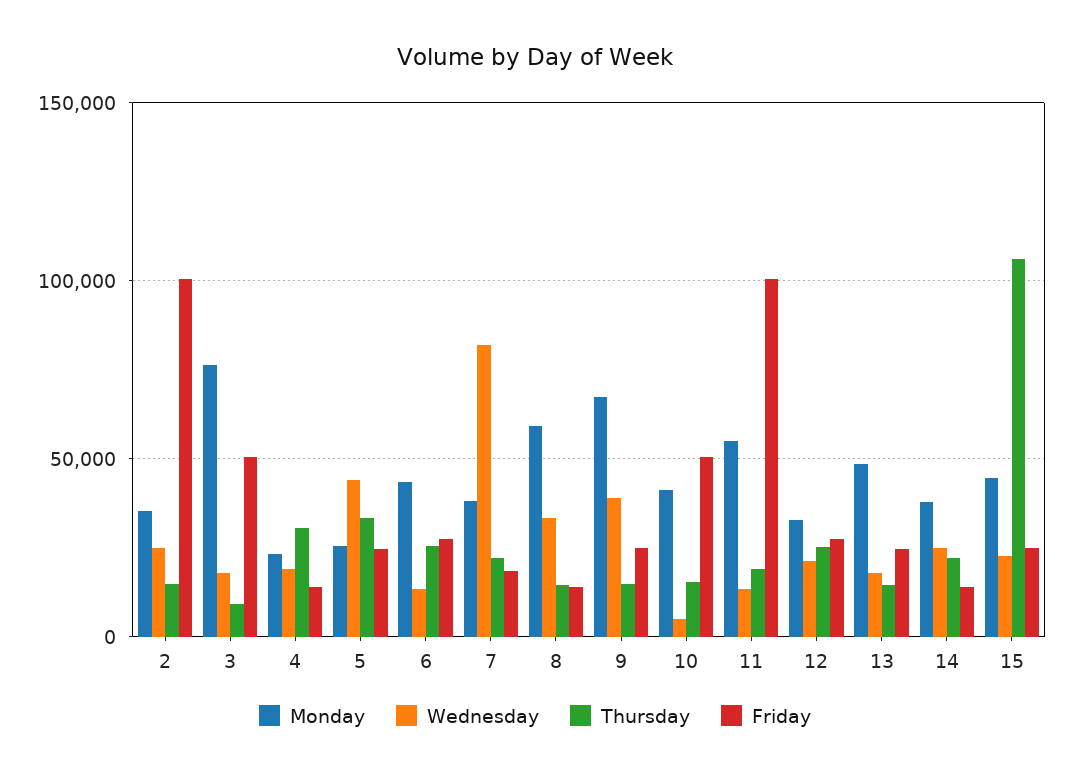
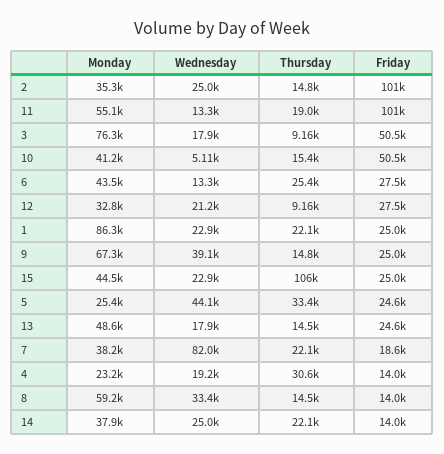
  {
    "Monday": {
      "2": 35300,
      "3": 76300,
      "4": 23200,
      "5": 25400,
      "6": 43500,
      "7": 38200,
      "8": 59200,
      "9": 67300,
      "10": 41200,
      "11": 55100,
      "12": 32800,
      "13": 48600,
      "14": 37900,
-     "15": 44500
+     "15": 44500,
+     "1": 86300
    },
    "Wednesday": {
      "2": 25000,
      "3": 17900,
      "4": 19200,
      "5": 44100,
      "6": 13300,
      "7": 82000,
      "8": 33400,
      "9": 39100,
      "10": 5110,
      "11": 13300,
      "12": 21200,
      "13": 17900,
      "14": 25000,
-     "15": 22900
+     "15": 22900,
+     "1": 22900
    },
    "Thursday": {
      "2": 14800,
      "3": 9160,
      "4": 30600,
      "5": 33400,
      "6": 25400,
      "7": 22100,
      "8": 14500,
      "9": 14800,
      "10": 15400,
      "11": 19000,
-     "12": 25000,
+     "12": 9160,
      "13": 14500,
      "14": 22100,
-     "15": 106000
+     "15": 106000,
+     "1": 22100
    },
    "Friday": {
      "2": 101000,
      "3": 50500,
      "4": 14000,
      "5": 24600,
      "6": 27500,
      "7": 18600,
      "8": 14000,
      "9": 25000,
      "10": 50500,
      "11": 101000,
      "12": 27500,
      "13": 24600,
      "14": 14000,
-     "15": 25000
+     "15": 25000,
+     "1": 25000
    }
  }

